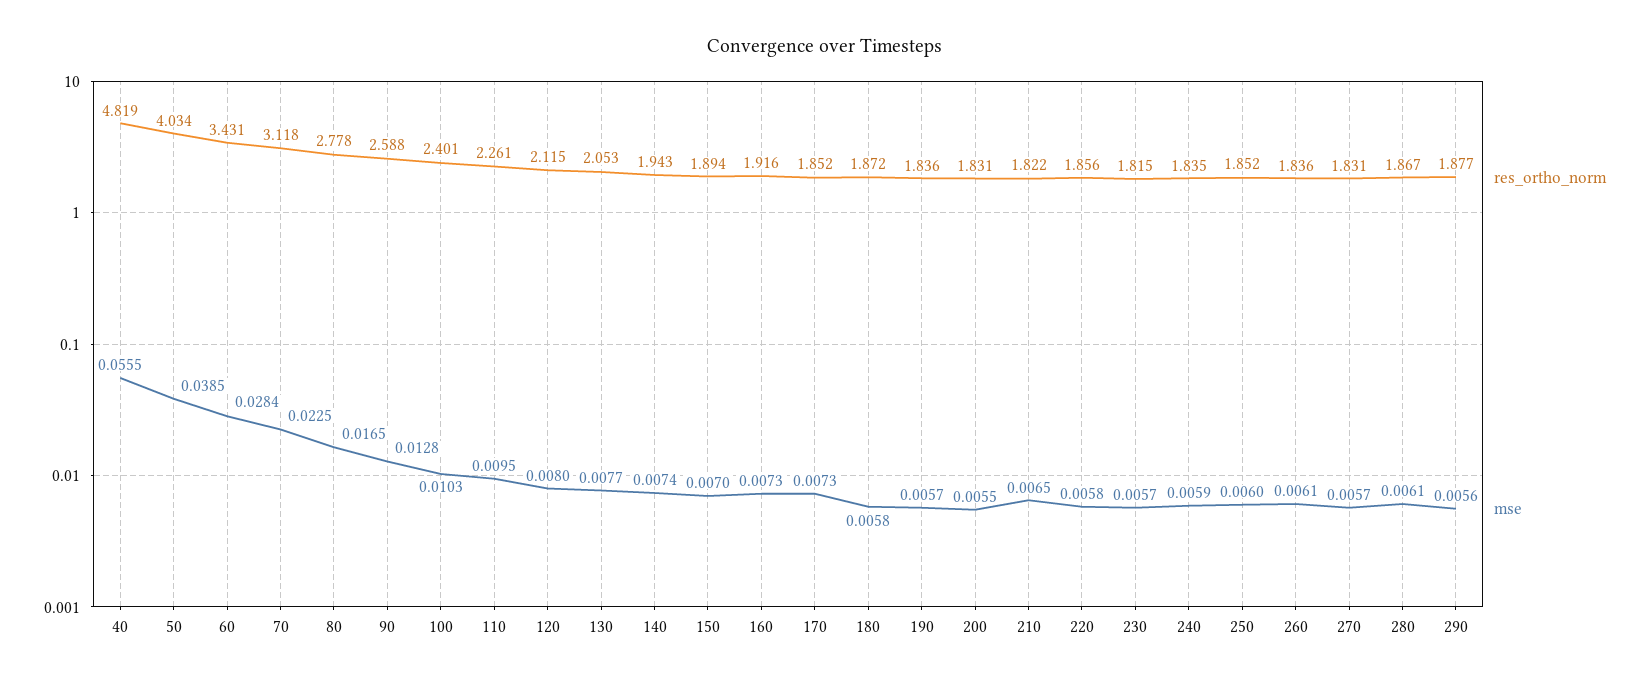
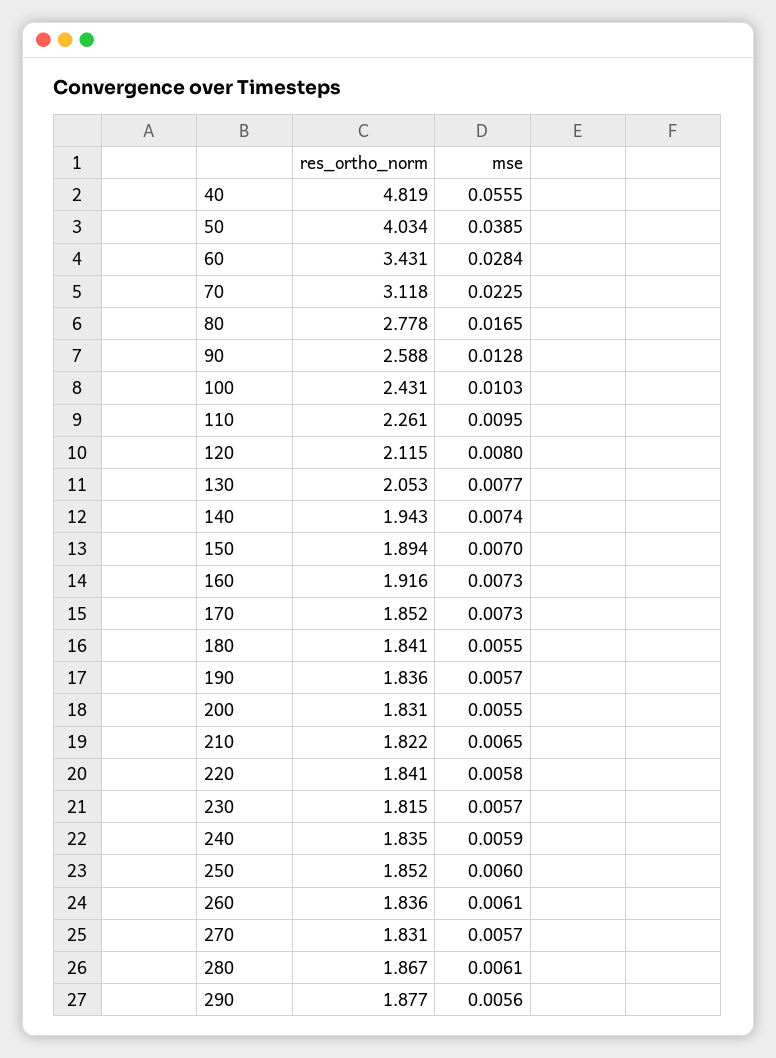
  {
    "res_ortho_norm": {
      "40": 4.819,
      "50": 4.034,
      "60": 3.431,
      "70": 3.118,
      "80": 2.778,
      "90": 2.588,
-     "100": 2.401,
+     "100": 2.431,
      "110": 2.261,
      "120": 2.115,
      "130": 2.053,
      "140": 1.943,
      "150": 1.894,
      "160": 1.916,
      "170": 1.852,
-     "180": 1.872,
+     "180": 1.841,
      "190": 1.836,
      "200": 1.831,
      "210": 1.822,
-     "220": 1.856,
+     "220": 1.841,
      "230": 1.815,
      "240": 1.835,
      "250": 1.852,
      "260": 1.836,
      "270": 1.831,
      "280": 1.867,
      "290": 1.877
    },
    "mse": {
      "40": 0.0555,
      "50": 0.0385,
      "60": 0.0284,
      "70": 0.0225,
      "80": 0.0165,
      "90": 0.0128,
      "100": 0.0103,
      "110": 0.0095,
      "120": 0.008,
      "130": 0.0077,
      "140": 0.0074,
      "150": 0.007,
      "160": 0.0073,
      "170": 0.0073,
-     "180": 0.0058,
+     "180": 0.0055,
      "190": 0.0057,
      "200": 0.0055,
      "210": 0.0065,
      "220": 0.0058,
      "230": 0.0057,
      "240": 0.0059,
      "250": 0.006,
      "260": 0.0061,
      "270": 0.0057,
      "280": 0.0061,
      "290": 0.0056
    }
  }

